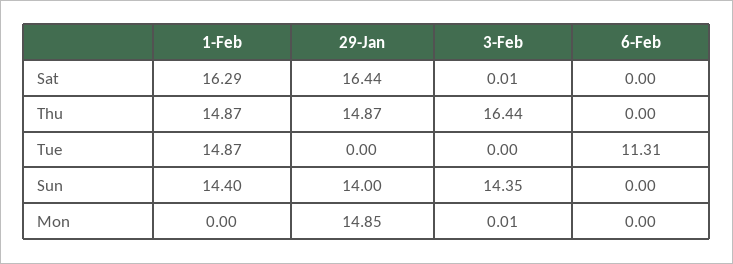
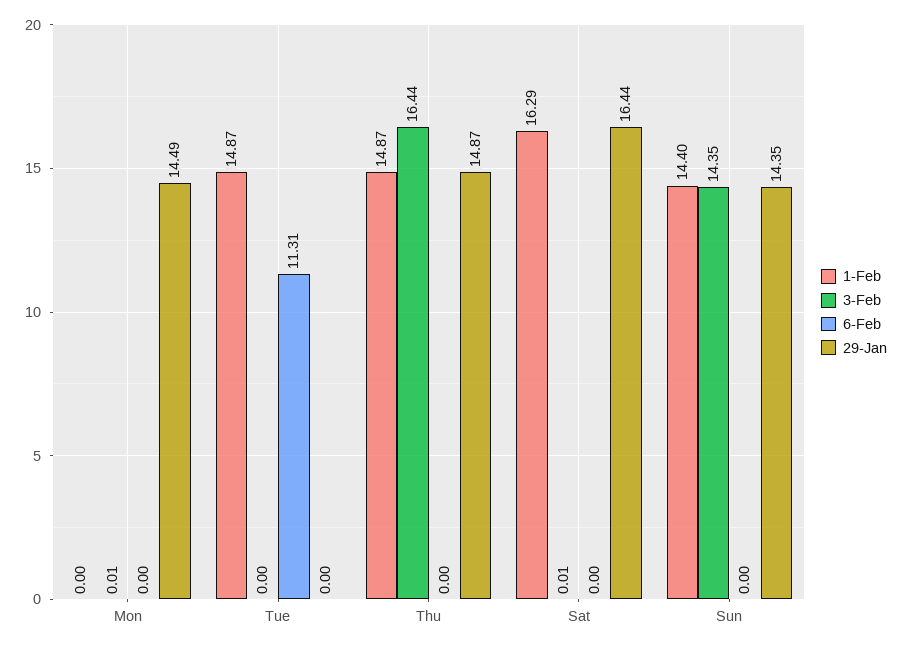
  {
    "1-Feb": {
      "Sat": 16.29,
      "Thu": 14.87,
      "Tue": 14.87,
      "Sun": 14.4,
      "Mon": 0
    },
    "29-Jan": {
      "Sat": 16.44,
      "Thu": 14.87,
      "Tue": 0,
-     "Sun": 14,
+     "Sun": 14.35,
-     "Mon": 14.85
+     "Mon": 14.49
    },
    "3-Feb": {
      "Sat": 0.01,
      "Thu": 16.44,
      "Tue": 0,
      "Sun": 14.35,
      "Mon": 0.01
    },
    "6-Feb": {
      "Sat": 0,
      "Thu": 0,
      "Tue": 11.31,
      "Sun": 0,
      "Mon": 0
    }
  }

